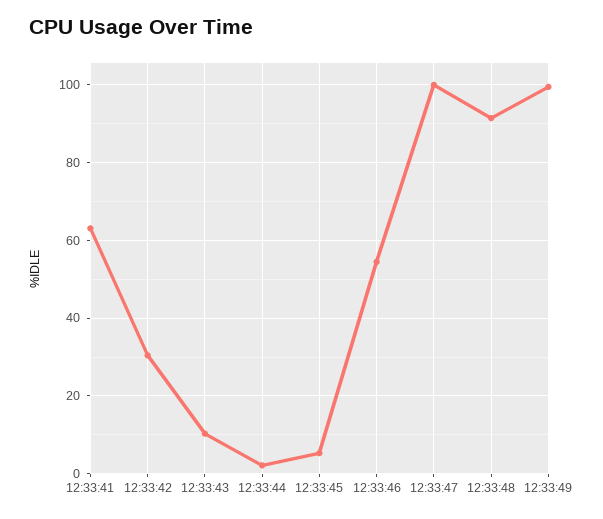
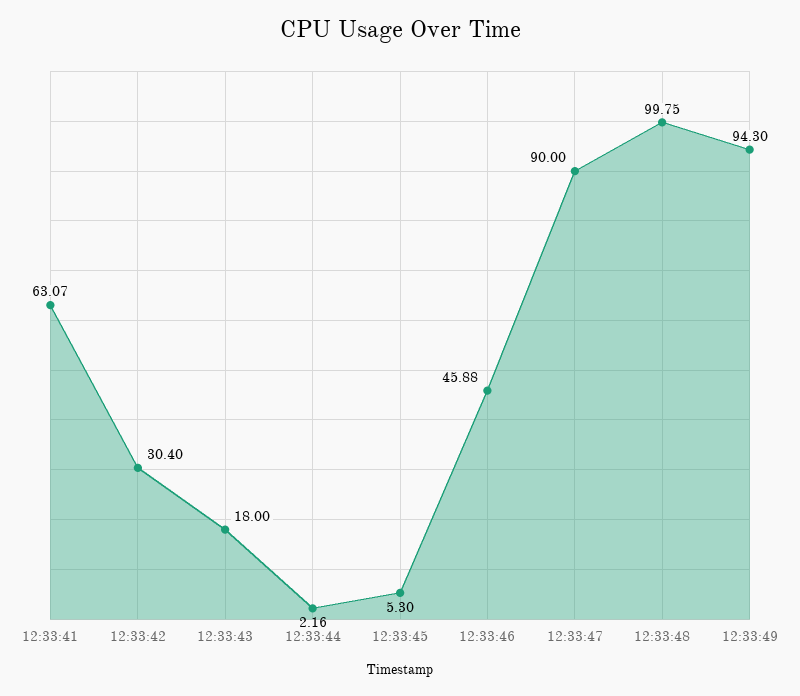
  {
    "12:33:41": 63.07,
    "12:33:42": 30.4,
-   "12:33:43": 10,
+   "12:33:43": 18,
    "12:33:44": 2.16,
    "12:33:45": 5.3,
-   "12:33:46": 54,
+   "12:33:46": 45.88,
-   "12:33:47": 100,
+   "12:33:47": 90,
-   "12:33:48": 92,
+   "12:33:48": 99.75,
-   "12:33:49": 100
+   "12:33:49": 94.3
  }

